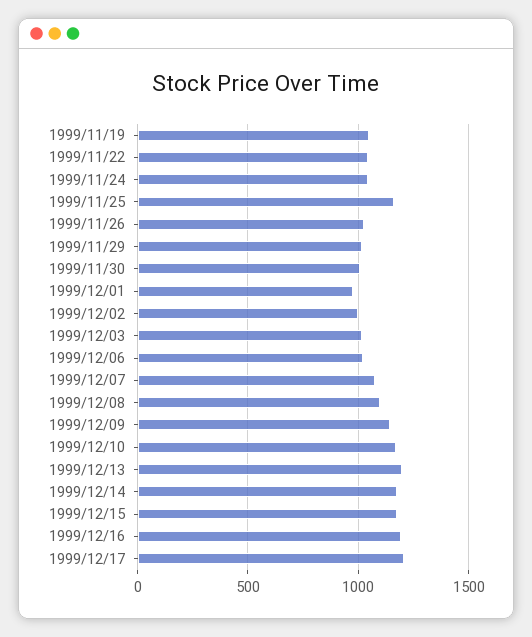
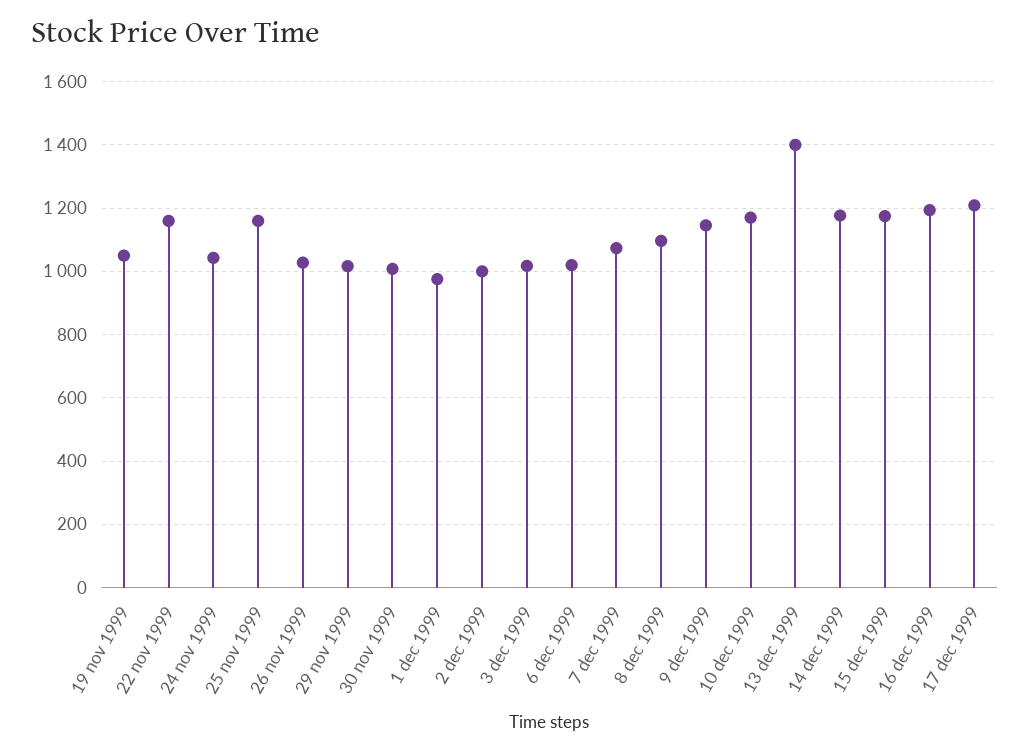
  {
    "1999/11/19": 1060,
-   "1999/11/22": 1050,
+   "1999/11/22": 1160,
    "1999/11/24": 1040,
    "1999/11/25": 1160,
    "1999/11/26": 1020,
    "1999/11/29": 1020,
    "1999/11/30": 1000,
    "1999/12/01": 980,
    "1999/12/02": 1000,
    "1999/12/03": 1020,
    "1999/12/06": 1020,
    "1999/12/07": 1080,
    "1999/12/08": 1100,
    "1999/12/09": 1140,
    "1999/12/10": 1180,
-   "1999/12/13": 1200,
+   "1999/12/13": 1400,
    "1999/12/14": 1180,
    "1999/12/15": 1180,
    "1999/12/16": 1200,
    "1999/12/17": 1200
  }

